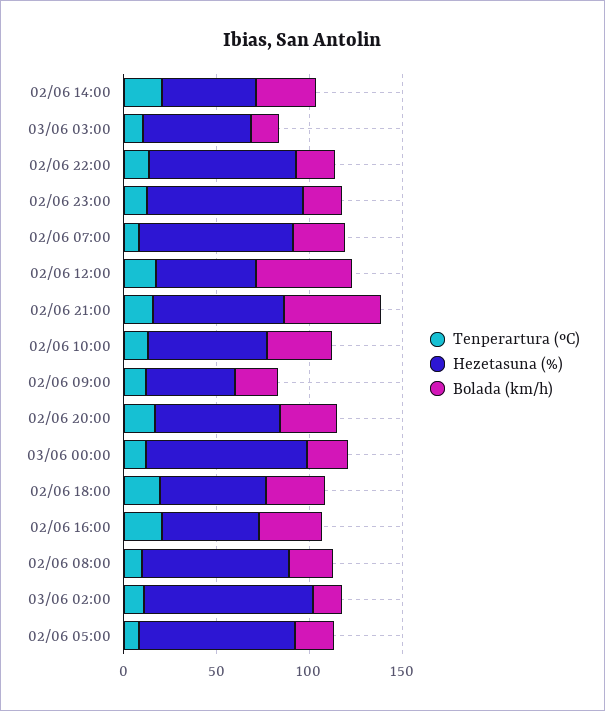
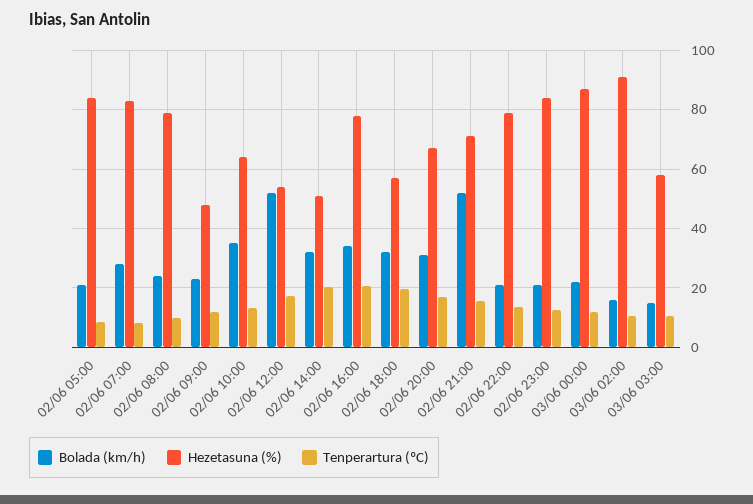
  {
    "Tenperartura (ºC)": {
      "02/06 14:00": 20,
      "03/06 03:00": 10,
      "02/06 22:00": 12.5,
      "02/06 23:00": 12.5,
      "02/06 07:00": 7.5,
      "02/06 12:00": 17.5,
      "02/06 21:00": 15,
      "02/06 10:00": 12.5,
      "02/06 09:00": 12.5,
      "02/06 20:00": 17.5,
      "03/06 00:00": 12.5,
      "02/06 18:00": 20,
      "02/06 16:00": 20,
      "02/06 08:00": 10,
      "03/06 02:00": 10,
      "02/06 05:00": 7.5
    },
    "Hezetasuna (%)": {
      "02/06 14:00": 50,
      "03/06 03:00": 57.5,
      "02/06 22:00": 80,
      "02/06 23:00": 85,
      "02/06 07:00": 82.5,
      "02/06 12:00": 55,
      "02/06 21:00": 70,
      "02/06 10:00": 65,
      "02/06 09:00": 47.5,
      "02/06 20:00": 67.5,
      "03/06 00:00": 87.5,
      "02/06 18:00": 57.5,
-     "02/06 16:00": 50,
+     "02/06 16:00": 77.5,
      "02/06 08:00": 80,
      "03/06 02:00": 90,
      "02/06 05:00": 85
    },
    "Bolada (km/h)": {
      "02/06 14:00": 32.5,
      "03/06 03:00": 15,
      "02/06 22:00": 20,
      "02/06 23:00": 20,
      "02/06 07:00": 27.5,
      "02/06 12:00": 52.5,
      "02/06 21:00": 52.5,
      "02/06 10:00": 35,
      "02/06 09:00": 22.5,
      "02/06 20:00": 30,
      "03/06 00:00": 22.5,
      "02/06 18:00": 32.5,
      "02/06 16:00": 35,
      "02/06 08:00": 25,
      "03/06 02:00": 15,
      "02/06 05:00": 20
    }
  }

